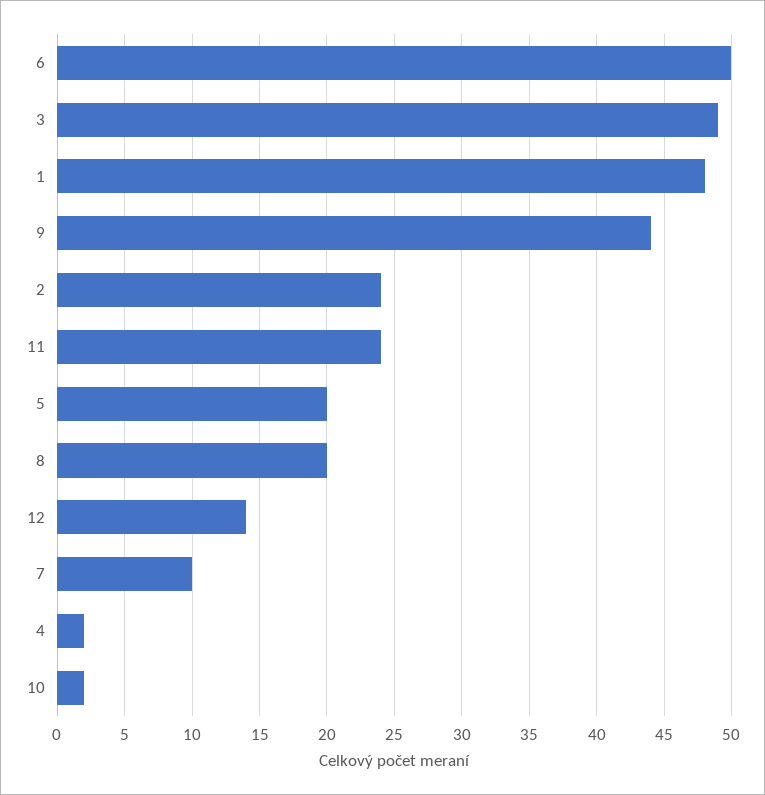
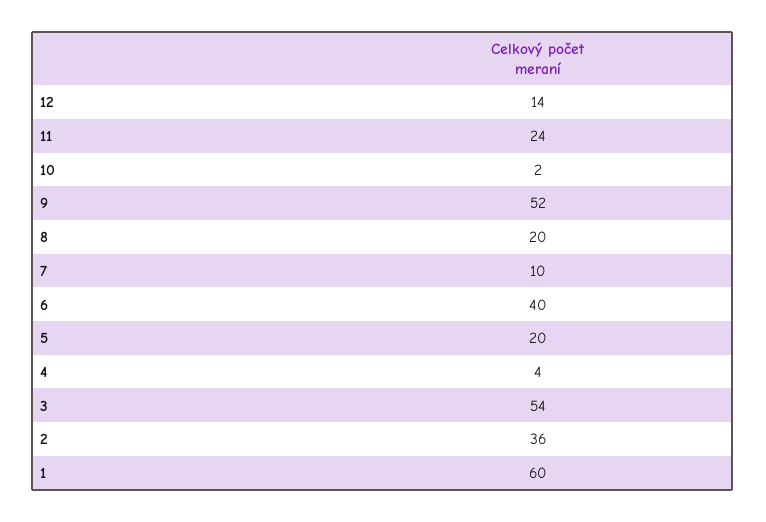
  {
-   "6": 50,
+   "6": 40,
-   "3": 49,
+   "3": 54,
-   "1": 48,
+   "1": 60,
-   "9": 44,
+   "9": 52,
-   "2": 24,
+   "2": 36,
    "11": 24,
    "5": 20,
    "8": 20,
    "12": 14,
    "7": 10,
-   "4": 2,
+   "4": 4,
    "10": 2
  }

